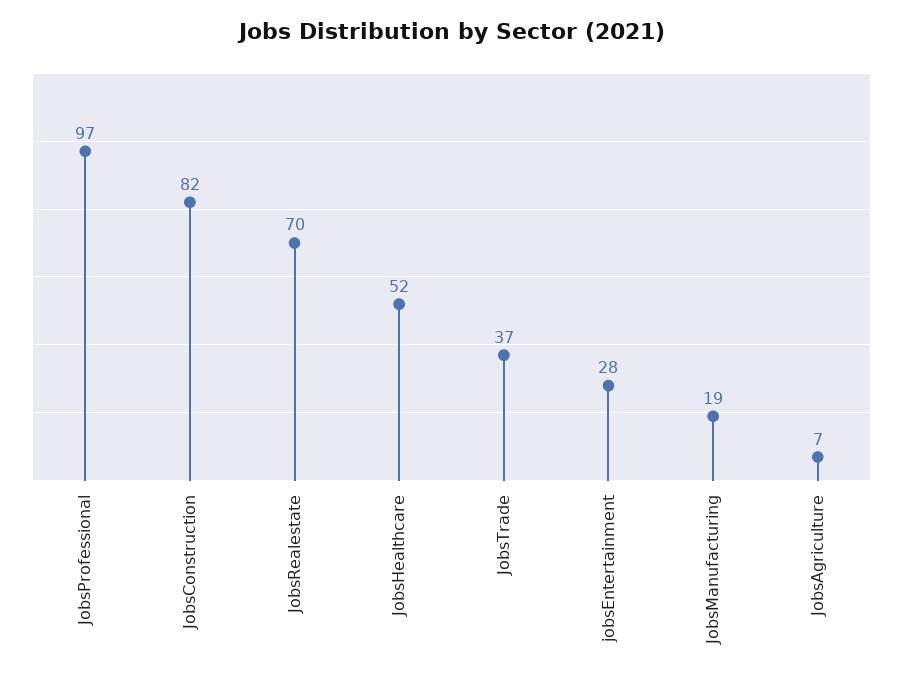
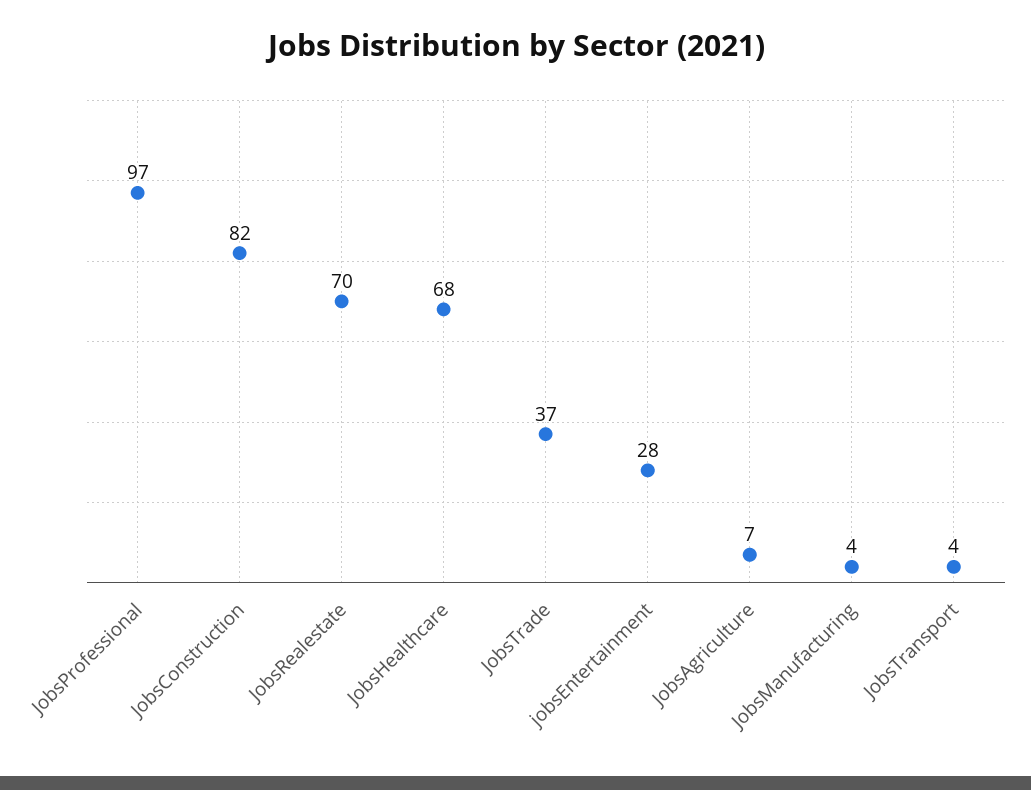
  {
    "JobsProfessional": 97,
    "JobsConstruction": 82,
    "JobsRealestate": 70,
-   "JobsHealthcare": 52,
+   "JobsHealthcare": 68,
    "JobsTrade": 37,
    "jobsEntertainment": 28,
-   "JobsManufacturing": 19,
+   "JobsManufacturing": 4,
-   "JobsAgriculture": 7
+   "JobsAgriculture": 7,
+   "JobsTransport": 4
  }

